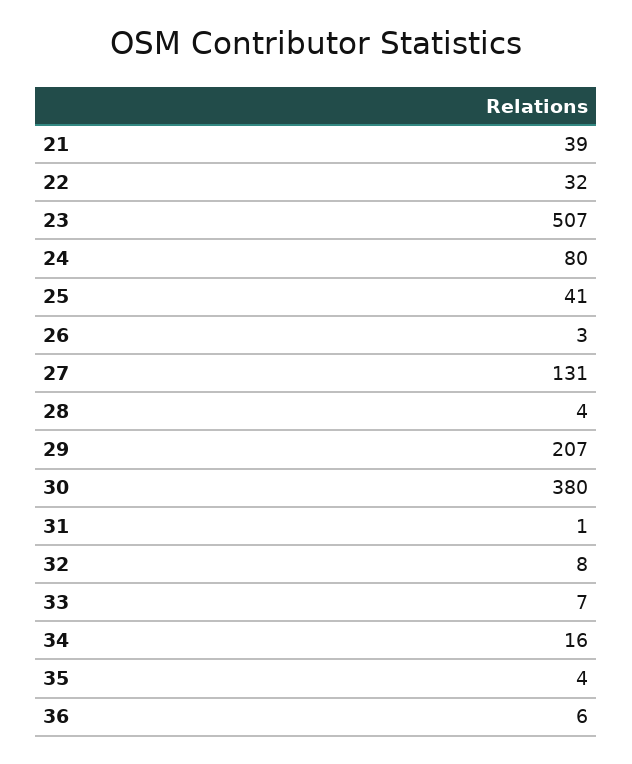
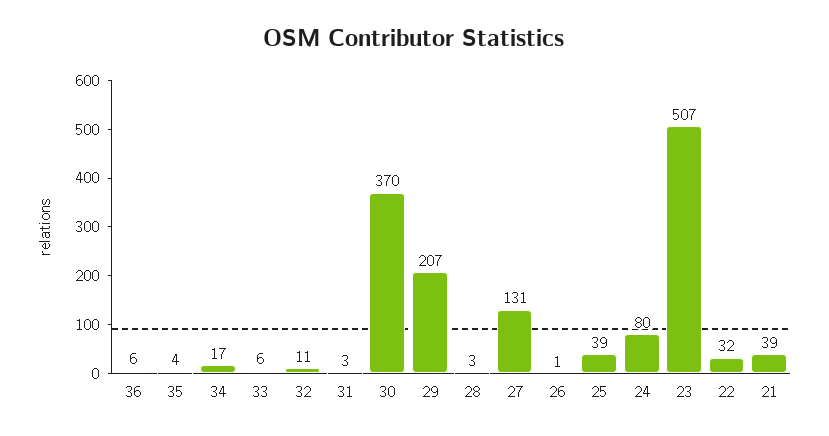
  {
    "21": 39,
    "22": 32,
    "23": 507,
    "24": 80,
-   "25": 41,
+   "25": 39,
-   "26": 3,
+   "26": 1,
    "27": 131,
-   "28": 4,
+   "28": 3,
    "29": 207,
-   "30": 380,
+   "30": 370,
-   "31": 1,
+   "31": 3,
-   "32": 8,
+   "32": 11,
-   "33": 7,
+   "33": 6,
-   "34": 16,
+   "34": 17,
    "35": 4,
    "36": 6
  }

